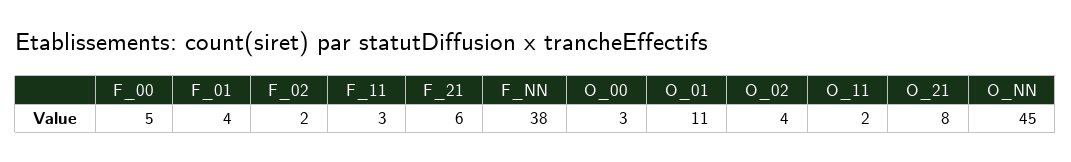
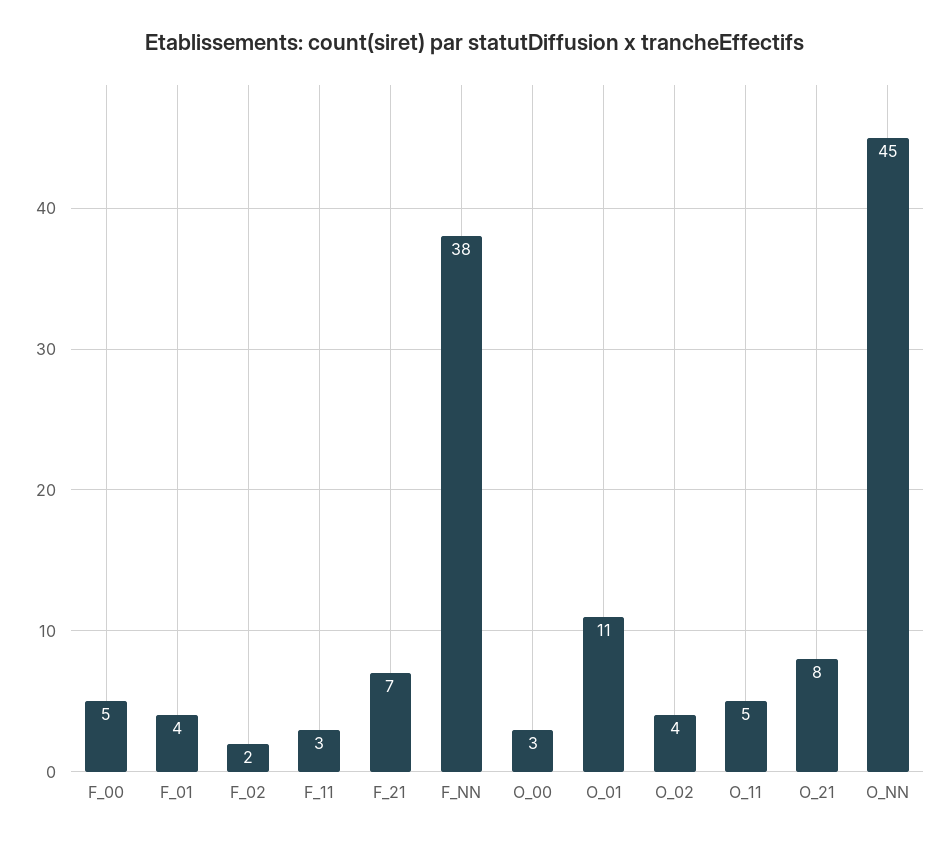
  {
    "F_00": 5,
    "F_01": 4,
    "F_02": 2,
    "F_11": 3,
-   "F_21": 6,
+   "F_21": 7,
    "F_NN": 38,
    "O_00": 3,
    "O_01": 11,
    "O_02": 4,
-   "O_11": 2,
+   "O_11": 5,
    "O_21": 8,
    "O_NN": 45
  }

